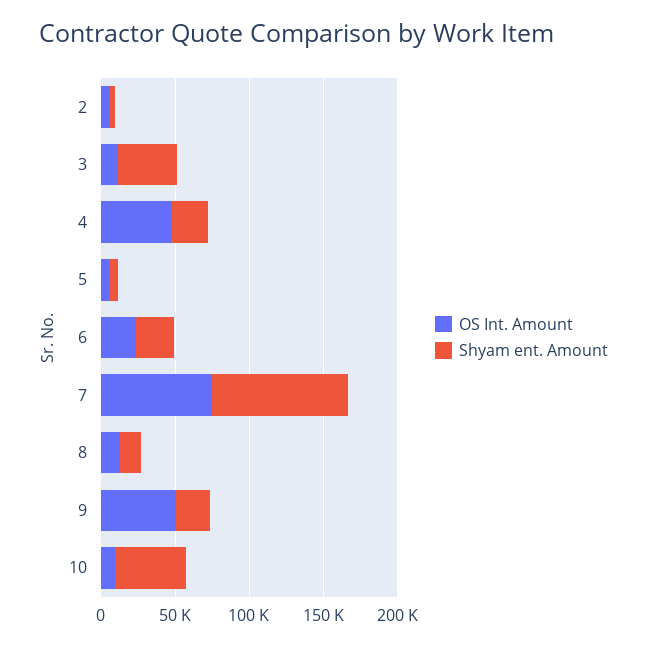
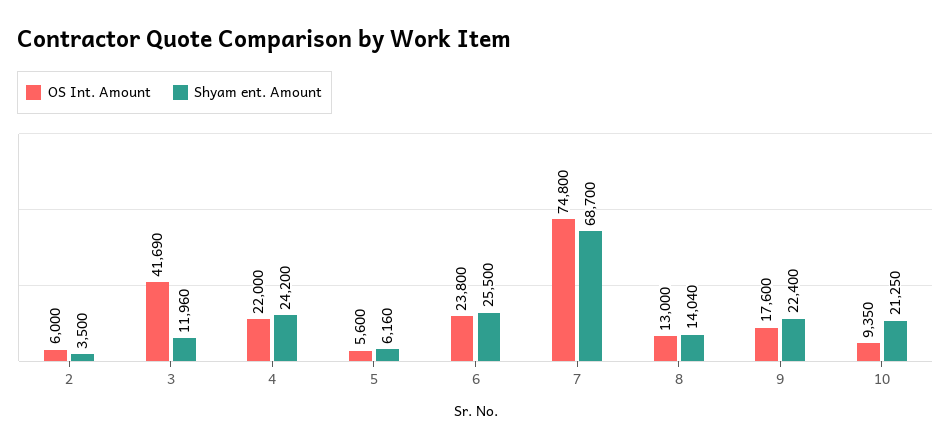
  {
    "OS Int. Amount": {
      "2": 6000,
-     "3": 10000,
+     "3": 41690,
-     "4": 50000,
+     "4": 22000,
      "5": 5600,
      "6": 23800,
      "7": 74800,
      "8": 13000,
-     "9": 50000,
+     "9": 17600,
      "10": 9350
    },
    "Shyam ent. Amount": {
      "2": 3500,
-     "3": 40000,
+     "3": 11960,
      "4": 24200,
      "5": 6160,
      "6": 25500,
-     "7": 90000,
+     "7": 68700,
      "8": 14040,
      "9": 22400,
-     "10": 50000
+     "10": 21250
    }
  }

